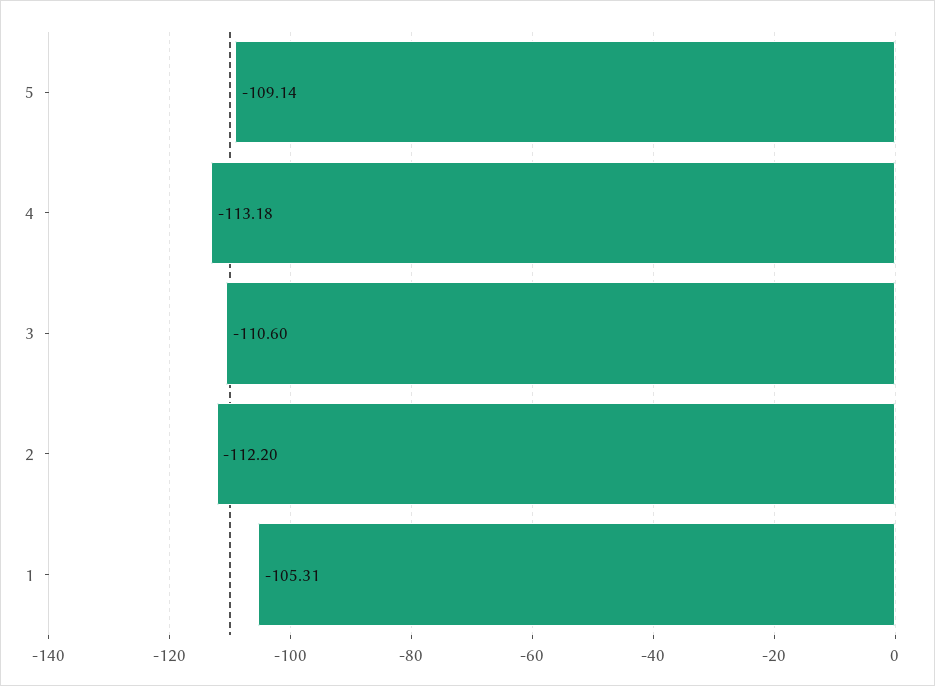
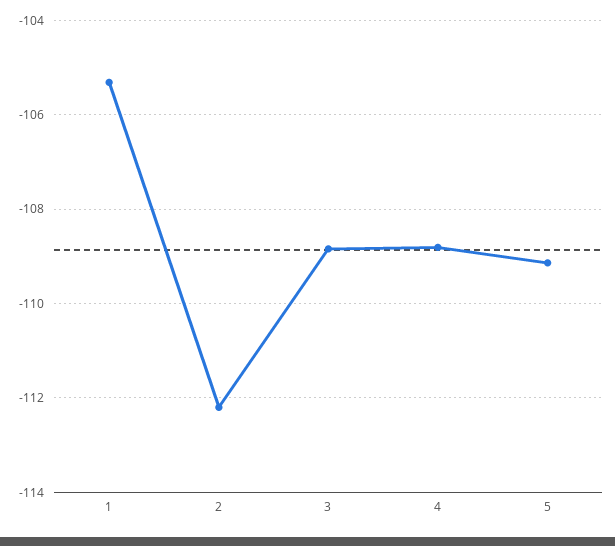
  {
    "5": -109.14,
-   "4": -113.18,
+   "4": -108.8,
-   "3": -110.6,
+   "3": -108.8,
    "2": -112.2,
    "1": -105.31
  }

